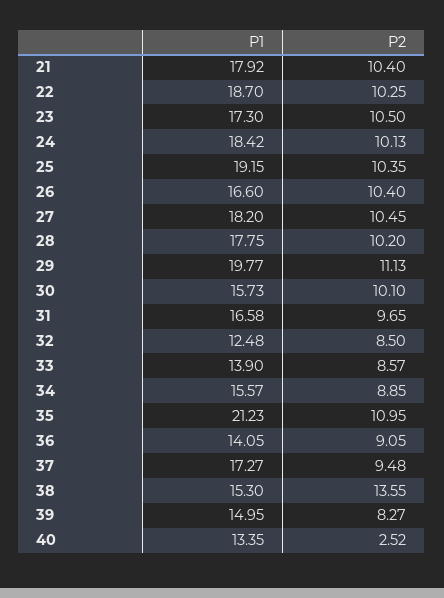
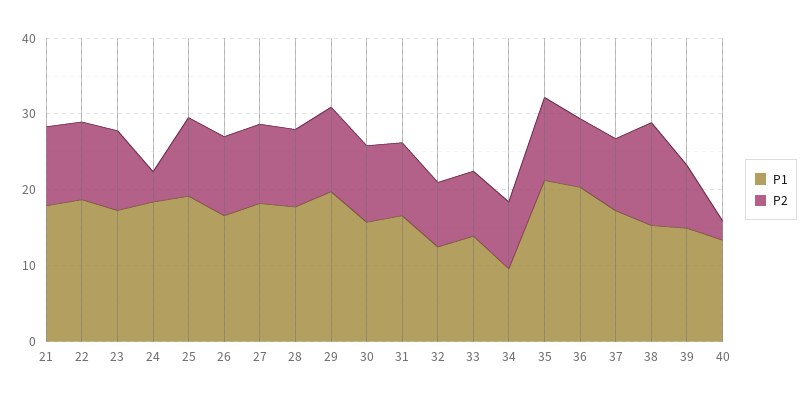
  {
    "P1": {
      "21": 17.92,
      "22": 18.7,
      "23": 17.3,
      "24": 18.42,
      "25": 19.15,
      "26": 16.6,
      "27": 18.2,
      "28": 17.75,
      "29": 19.77,
      "30": 15.73,
      "31": 16.58,
      "32": 12.48,
      "33": 13.9,
-     "34": 15.57,
+     "34": 10,
      "35": 21.23,
-     "36": 14.05,
+     "36": 20,
      "37": 17.27,
      "38": 15.3,
      "39": 14.95,
      "40": 13.35
    },
    "P2": {
      "21": 10.4,
      "22": 10.25,
      "23": 10.5,
-     "24": 10.13,
+     "24": 4,
      "25": 10.35,
      "26": 10.4,
      "27": 10.45,
      "28": 10.2,
      "29": 11.13,
      "30": 10.1,
      "31": 9.65,
      "32": 8.5,
      "33": 8.57,
      "34": 8.85,
      "35": 10.95,
      "36": 9.05,
      "37": 9.48,
      "38": 13.55,
      "39": 8.27,
      "40": 2.52
    }
  }

